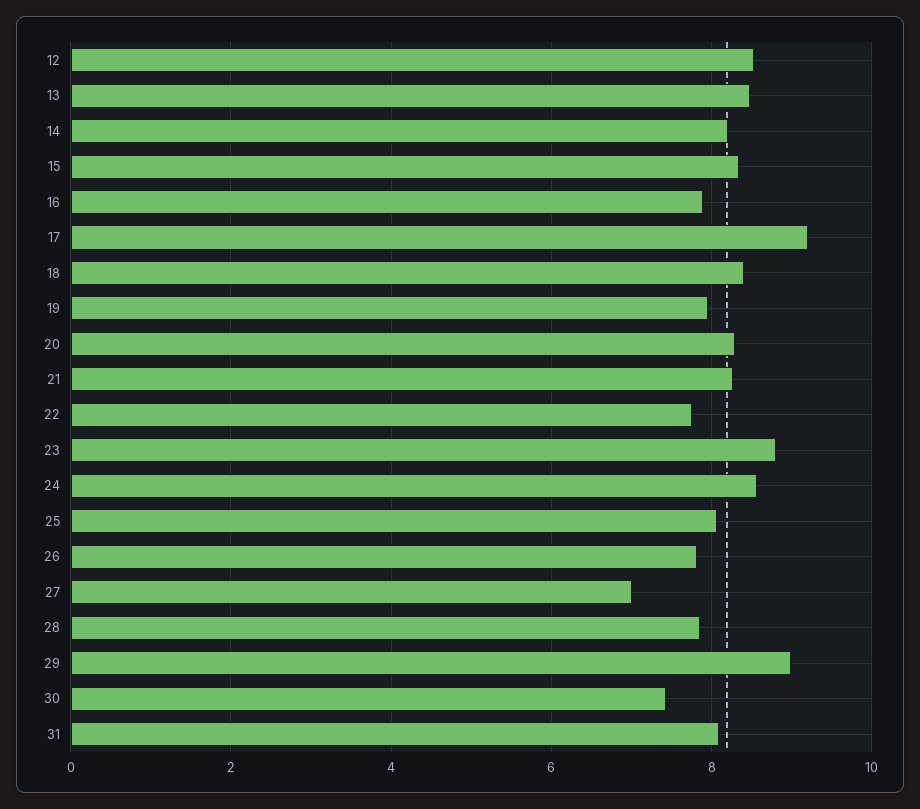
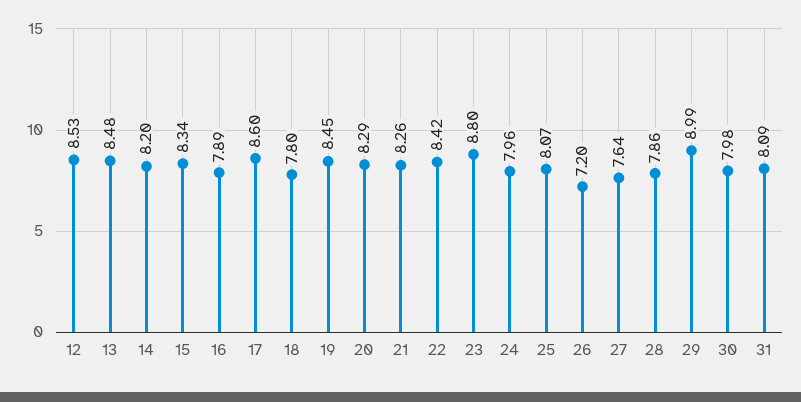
  {
    "12": 8.53,
    "13": 8.48,
    "14": 8.2,
    "15": 8.34,
    "16": 7.89,
-   "17": 9.2,
+   "17": 8.6,
-   "18": 8.4,
+   "18": 7.8,
-   "19": 8,
+   "19": 8.45,
    "20": 8.29,
    "21": 8.26,
-   "22": 7.8,
+   "22": 8.42,
    "23": 8.8,
-   "24": 8.6,
+   "24": 7.96,
    "25": 8.07,
-   "26": 7.8,
+   "26": 7.2,
-   "27": 7,
+   "27": 7.64,
    "28": 7.86,
    "29": 8.99,
-   "30": 7.4,
+   "30": 7.98,
    "31": 8.09
  }

